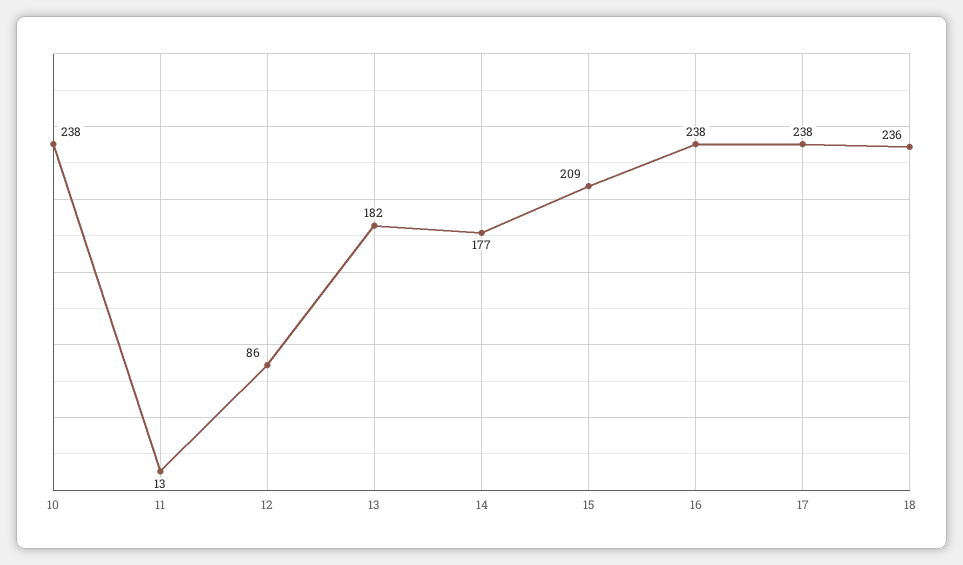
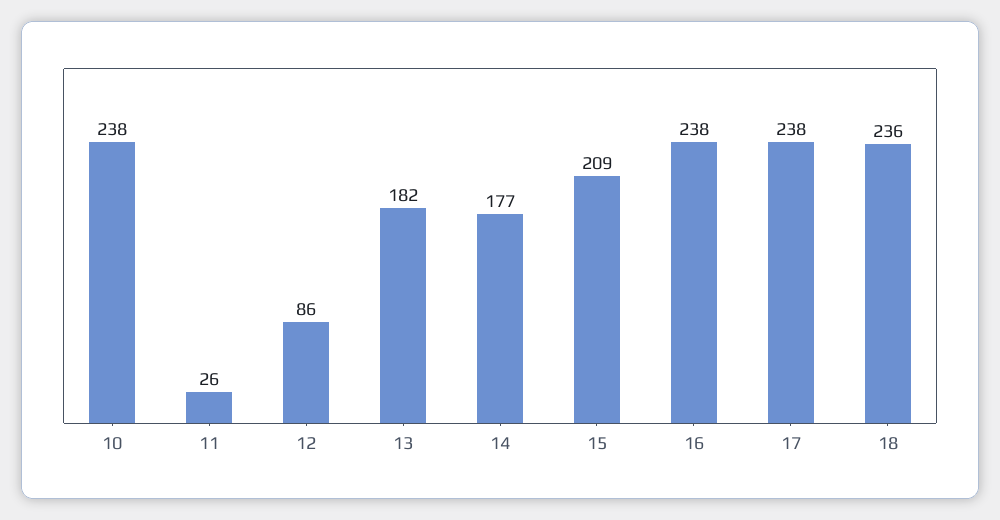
  {
    "10": 238,
-   "11": 13,
+   "11": 26,
    "12": 86,
    "13": 182,
    "14": 177,
    "15": 209,
    "16": 238,
    "17": 238,
    "18": 236
  }

